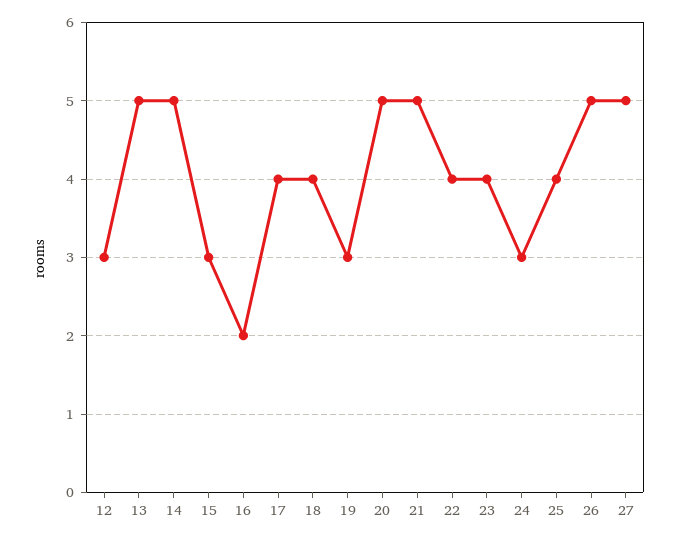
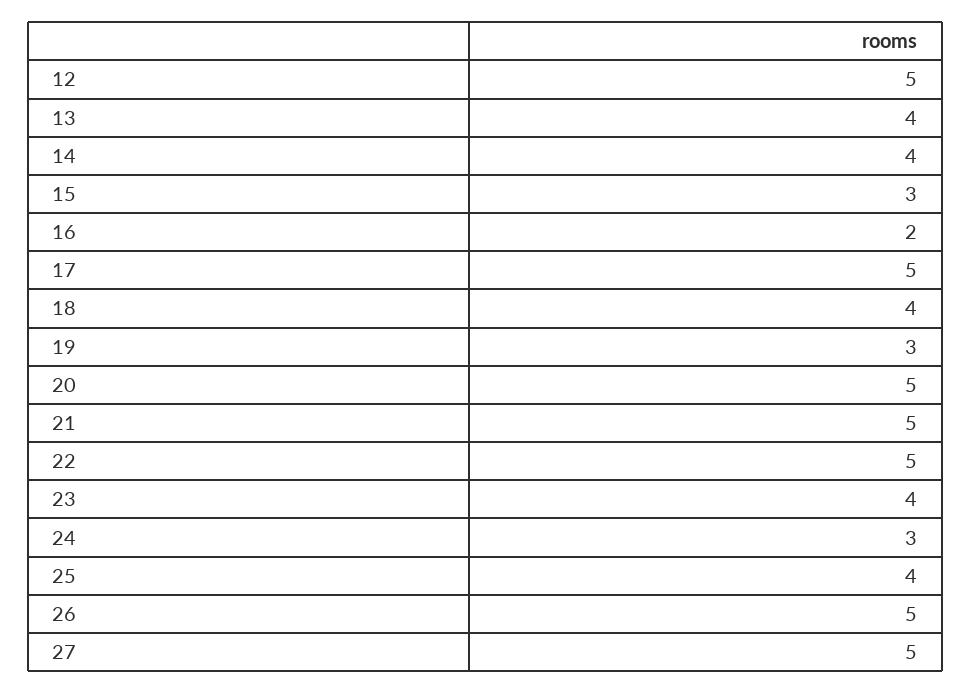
  {
-   "12": 3,
+   "12": 5,
-   "13": 5,
+   "13": 4,
-   "14": 5,
+   "14": 4,
    "15": 3,
    "16": 2,
-   "17": 4,
+   "17": 5,
    "18": 4,
    "19": 3,
    "20": 5,
    "21": 5,
-   "22": 4,
+   "22": 5,
    "23": 4,
    "24": 3,
    "25": 4,
    "26": 5,
    "27": 5
  }

